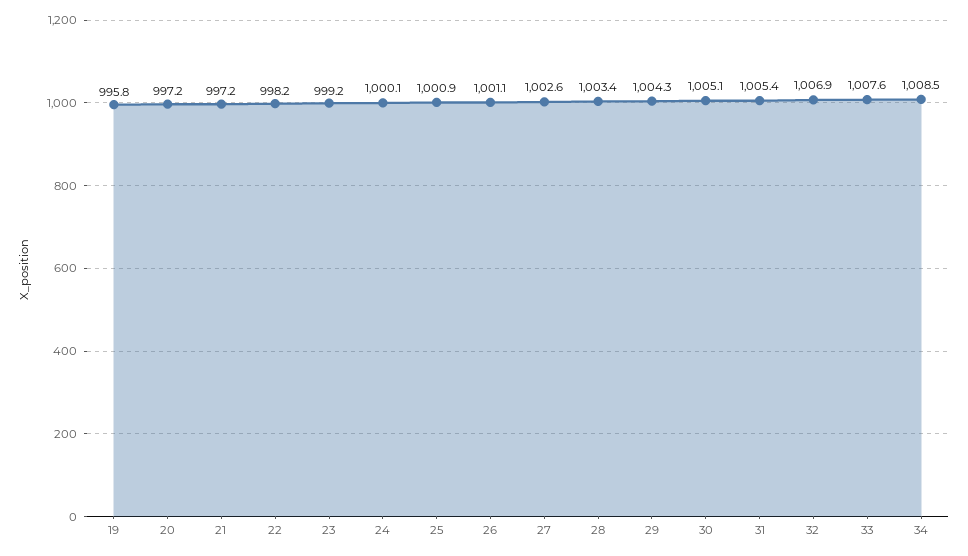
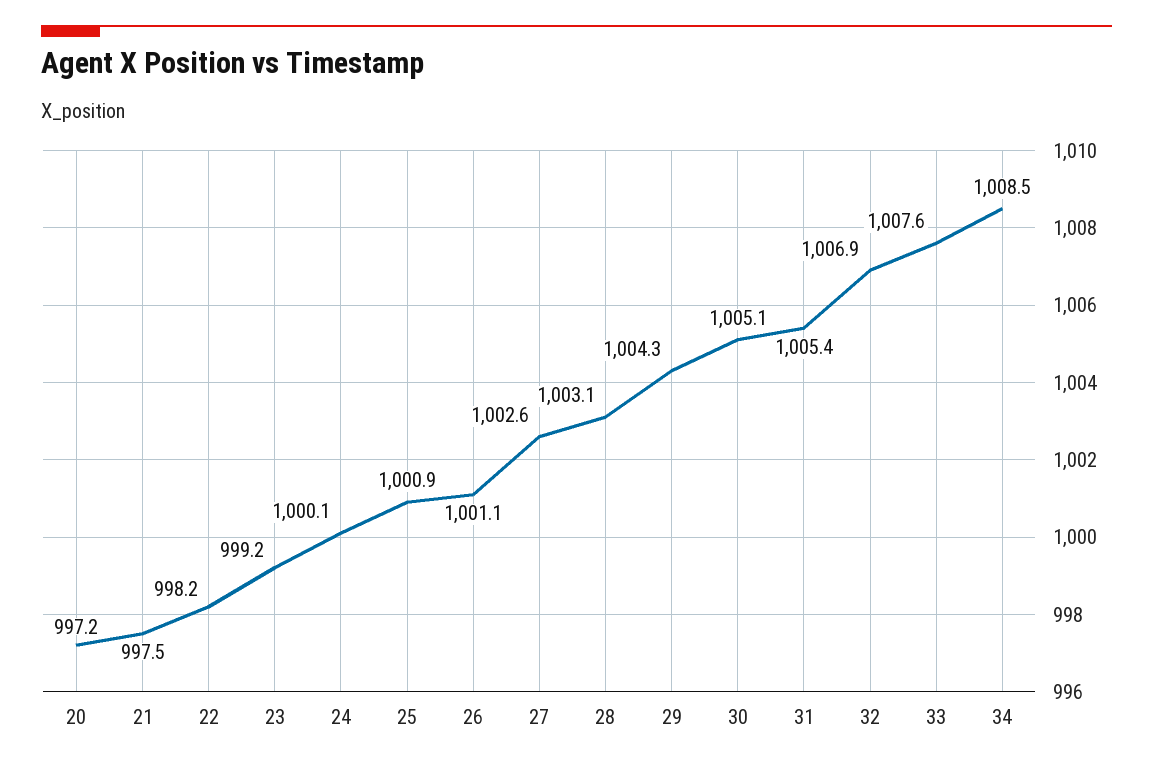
  {
-   "19": 995.8,
    "20": 997.2,
-   "21": 997.2,
+   "21": 997.5,
    "22": 998.2,
    "23": 999.2,
    "24": 1000.1,
    "25": 1000.9,
    "26": 1001.1,
    "27": 1002.6,
-   "28": 1003.4,
+   "28": 1003.1,
    "29": 1004.3,
    "30": 1005.1,
    "31": 1005.4,
    "32": 1006.9,
    "33": 1007.6,
    "34": 1008.5
  }

